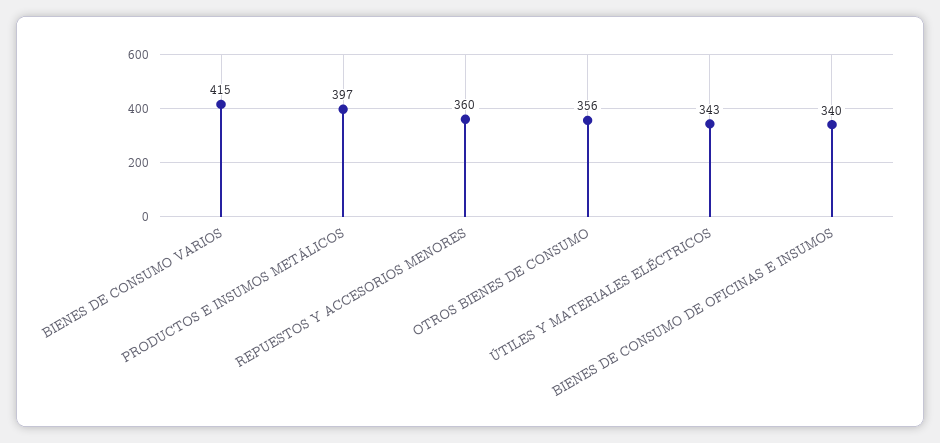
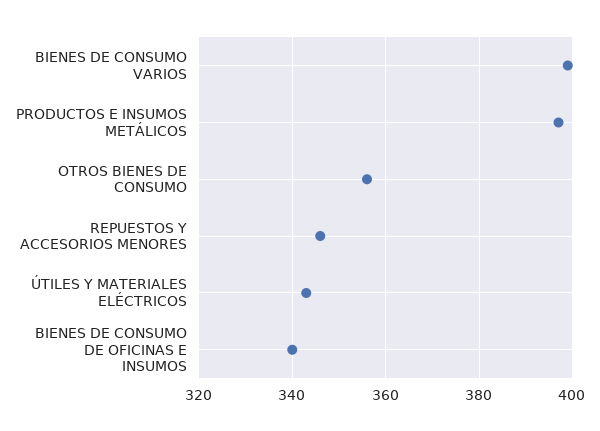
  {
-   "BIENES DE CONSUMO VARIOS": 415,
+   "BIENES DE CONSUMO VARIOS": 400,
    "PRODUCTOS E INSUMOS METÁLICOS": 397,
-   "REPUESTOS Y ACCESORIOS MENORES": 360,
+   "REPUESTOS Y ACCESORIOS MENORES": 345,
    "OTROS BIENES DE CONSUMO": 356,
    "ÚTILES Y MATERIALES ELÉCTRICOS": 343,
    "BIENES DE CONSUMO DE OFICINAS E INSUMOS": 340
  }

